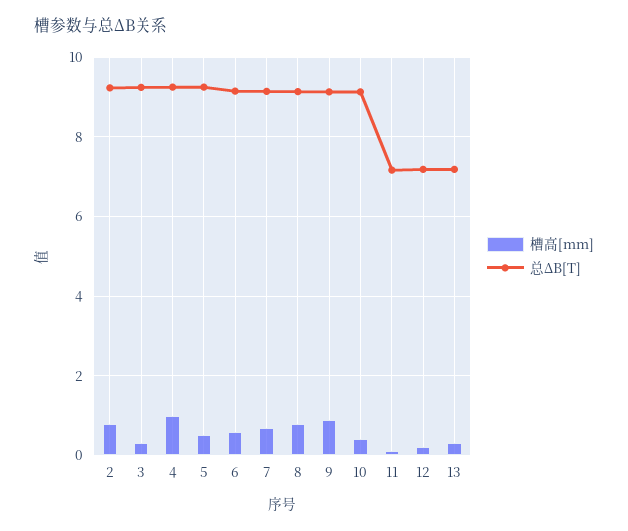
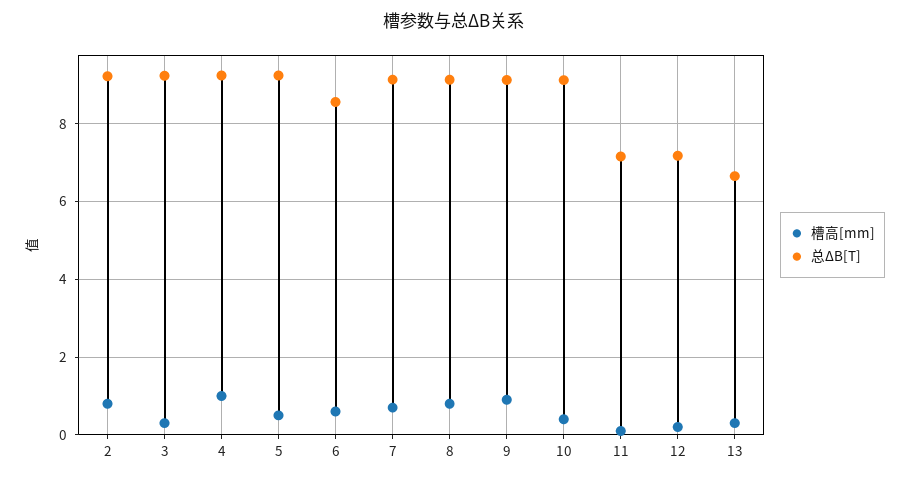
  {
    "槽高[mm]": {
      "2": 0.8,
      "3": 0.4,
      "4": 1,
      "5": 0.6,
      "6": 0.6,
      "7": 0.8,
      "8": 0.8,
      "9": 1,
      "10": 0.4,
      "11": 0.2,
      "12": 0.2,
      "13": 0.4
    },
    "总ΔB[T]": {
      "2": 9.2,
      "3": 9.2,
      "4": 9.2,
      "5": 9.2,
-     "6": 9.2,
+     "6": 8.6,
      "7": 9.2,
      "8": 9.2,
      "9": 9.2,
      "10": 9.2,
      "11": 7.2,
      "12": 7.2,
-     "13": 7.2
+     "13": 6.6
    }
  }

